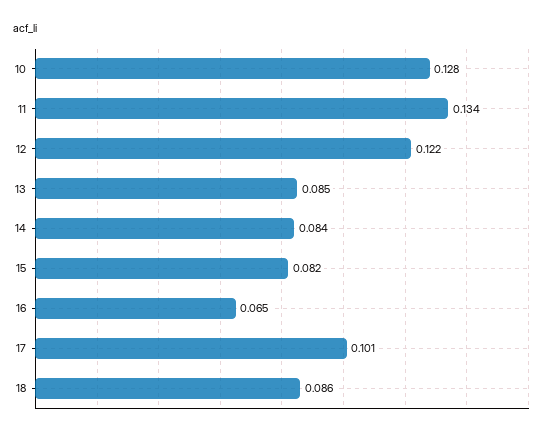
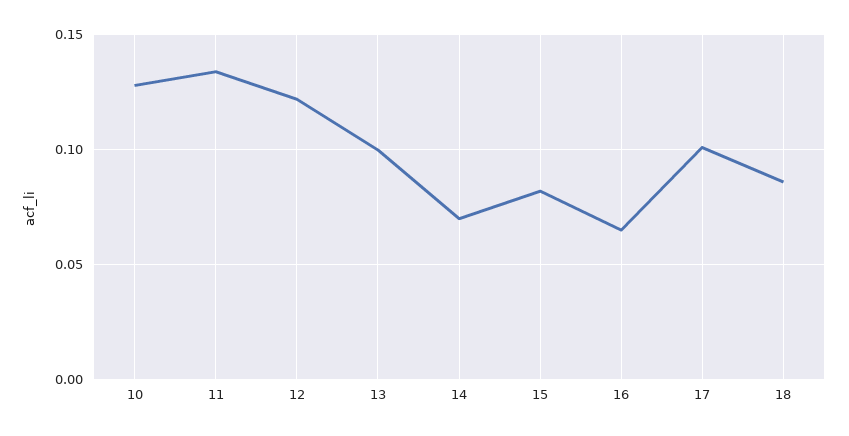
  {
    "10": 0.128,
    "11": 0.134,
    "12": 0.122,
-   "13": 0.085,
+   "13": 0.1,
-   "14": 0.084,
+   "14": 0.07,
    "15": 0.082,
    "16": 0.065,
    "17": 0.101,
    "18": 0.086
  }

